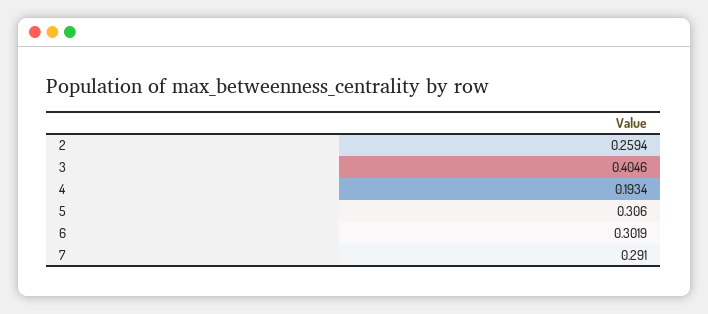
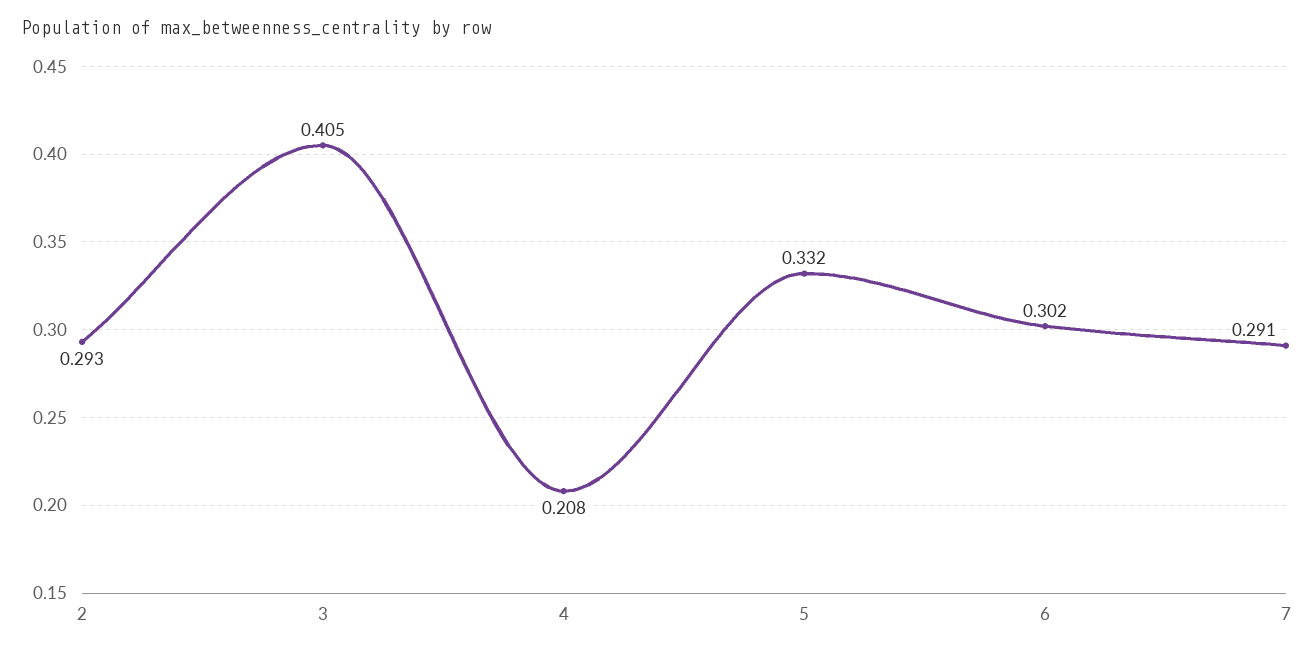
  {
-   "2": 0.2594,
+   "2": 0.293,
    "3": 0.4046,
-   "4": 0.1934,
+   "4": 0.208,
-   "5": 0.306,
+   "5": 0.332,
    "6": 0.3019,
    "7": 0.291
  }

